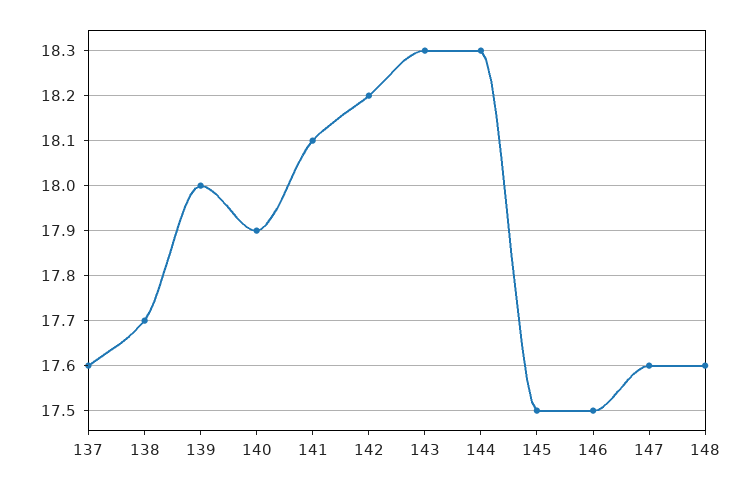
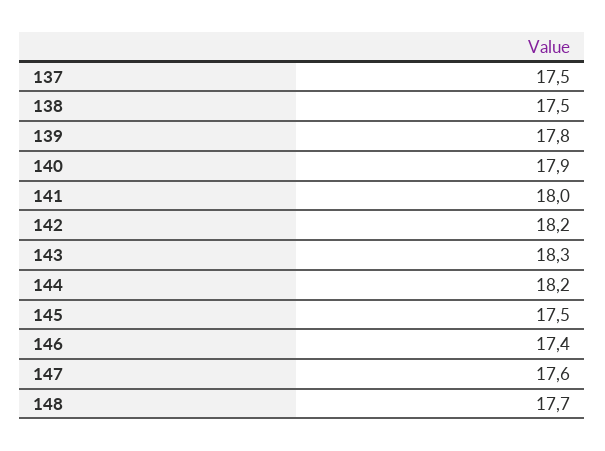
  {
-   "137": 17.6,
+   "137": 17.5,
-   "138": 17.7,
+   "138": 17.5,
-   "139": 18,
+   "139": 17.8,
    "140": 17.9,
-   "141": 18.1,
+   "141": 18,
    "142": 18.2,
    "143": 18.3,
-   "144": 18.3,
+   "144": 18.2,
    "145": 17.5,
-   "146": 17.5,
+   "146": 17.4,
    "147": 17.6,
-   "148": 17.6
+   "148": 17.7
  }

